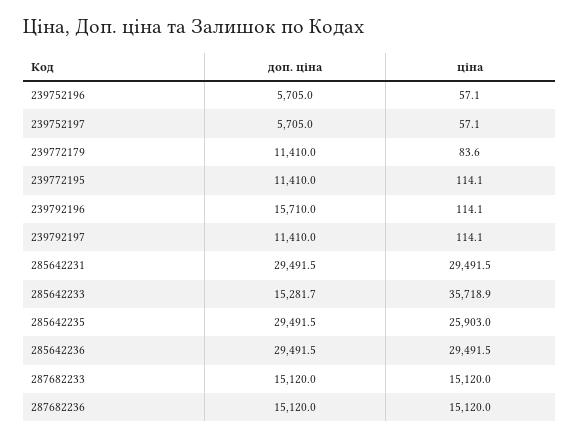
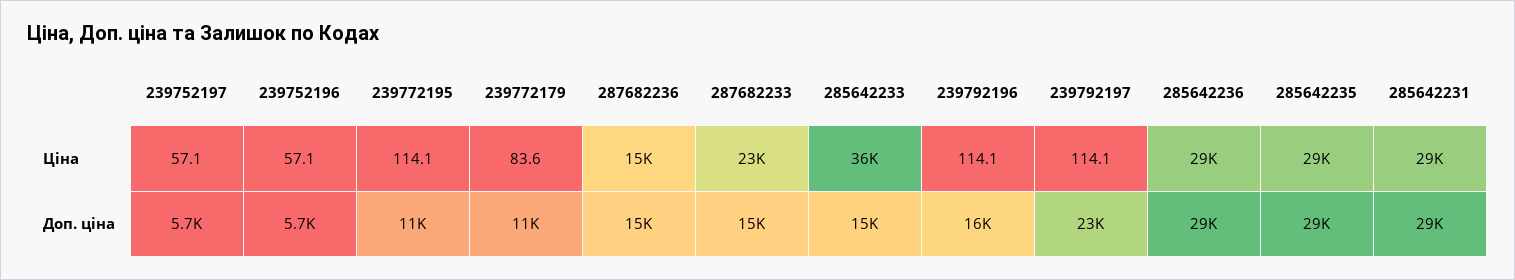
  {
    "доп. ціна": {
      "239752196": 5705,
      "239752197": 5705,
      "239772179": 11410,
      "239772195": 11410,
      "239792196": 15710,
-     "239792197": 11410,
+     "239792197": 23000,
      "285642231": 29491.5,
      "285642233": 15281.7,
      "285642235": 29491.5,
      "285642236": 29491.5,
      "287682233": 15120,
      "287682236": 15120
    },
    "ціна": {
      "239752196": 57.1,
      "239752197": 57.1,
      "239772179": 83.6,
      "239772195": 114.1,
      "239792196": 114.1,
      "239792197": 114.1,
      "285642231": 29491.5,
      "285642233": 35718.9,
-     "285642235": 25903,
+     "285642235": 29000,
      "285642236": 29491.5,
-     "287682233": 15120,
+     "287682233": 23000,
      "287682236": 15120
    }
  }

